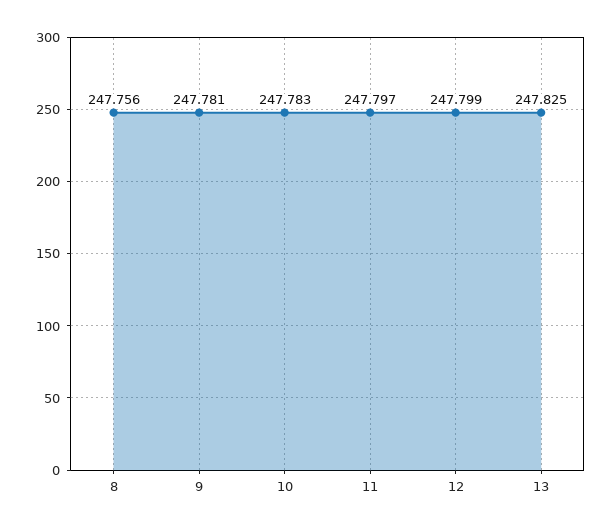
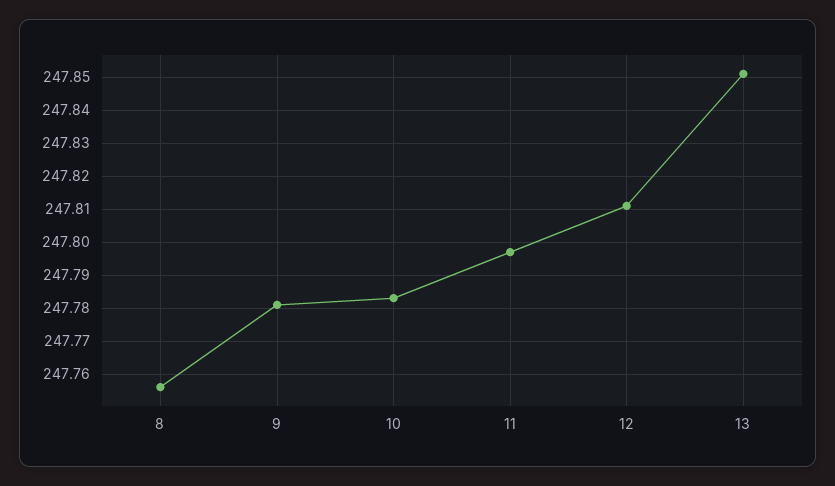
  {
    "8": 247.756,
    "9": 247.781,
    "10": 247.783,
    "11": 247.797,
-   "12": 247.799,
+   "12": 247.81,
-   "13": 247.825
+   "13": 247.85
  }

